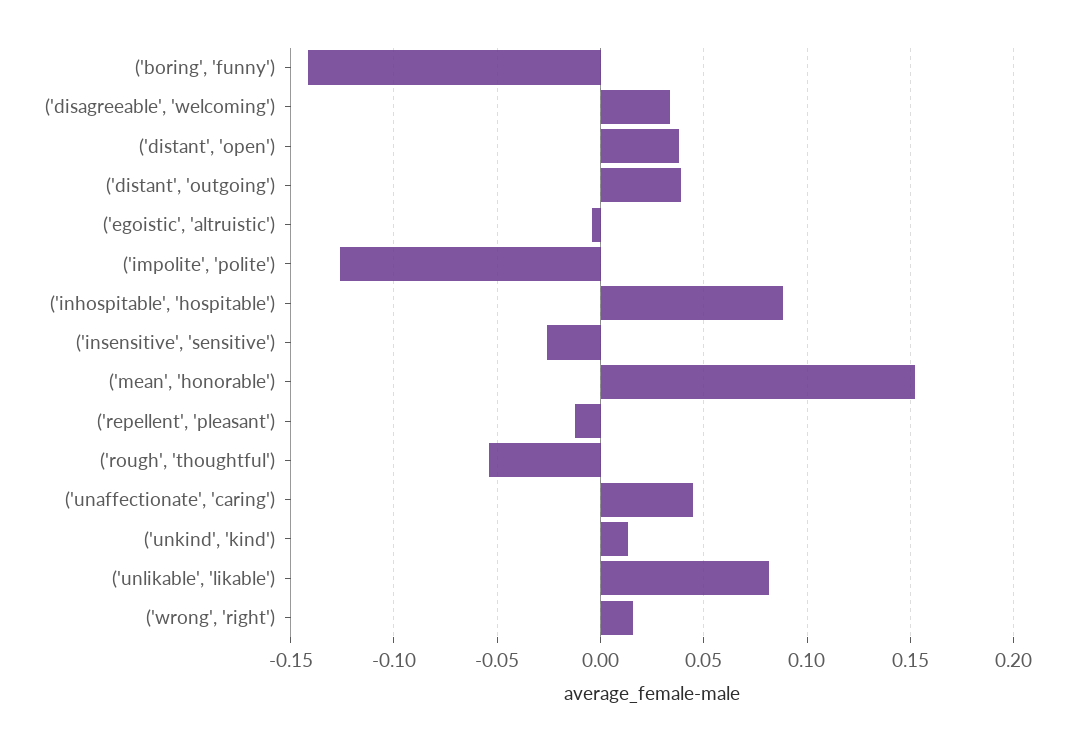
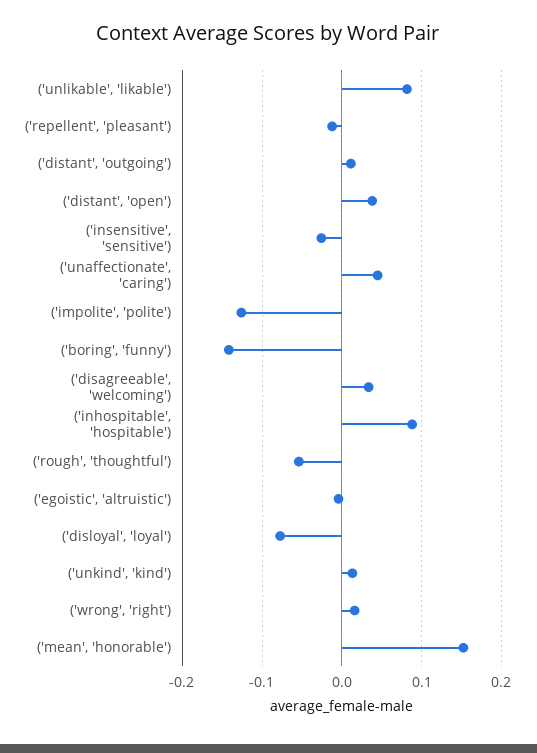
  {
    "('boring', 'funny')": -0.14,
    "('disagreeable', 'welcoming')": 0.035,
    "('distant', 'open')": 0.04,
-   "('distant', 'outgoing')": 0.04,
+   "('distant', 'outgoing')": 0.01,
    "('egoistic', 'altruistic')": -0.005,
    "('impolite', 'polite')": -0.125,
    "('inhospitable', 'hospitable')": 0.09,
    "('insensitive', 'sensitive')": -0.025,
    "('mean', 'honorable')": 0.15,
    "('repellent', 'pleasant')": -0.01,
    "('rough', 'thoughtful')": -0.055,
    "('unaffectionate', 'caring')": 0.045,
    "('unkind', 'kind')": 0.015,
    "('unlikable', 'likable')": 0.08,
-   "('wrong', 'right')": 0.015
+   "('wrong', 'right')": 0.015,
+   "('disloyal', 'loyal')": -0.08
  }

